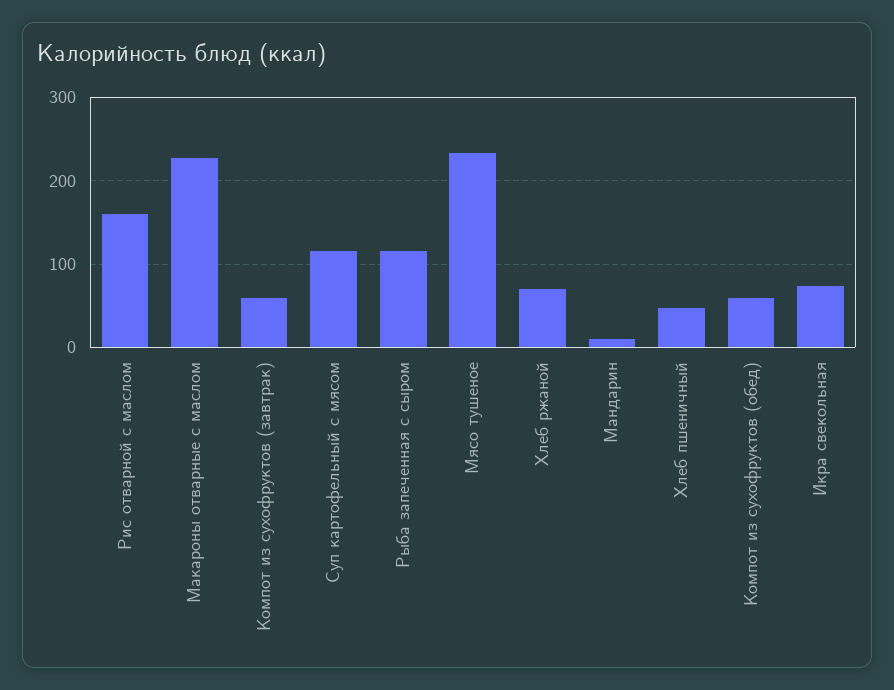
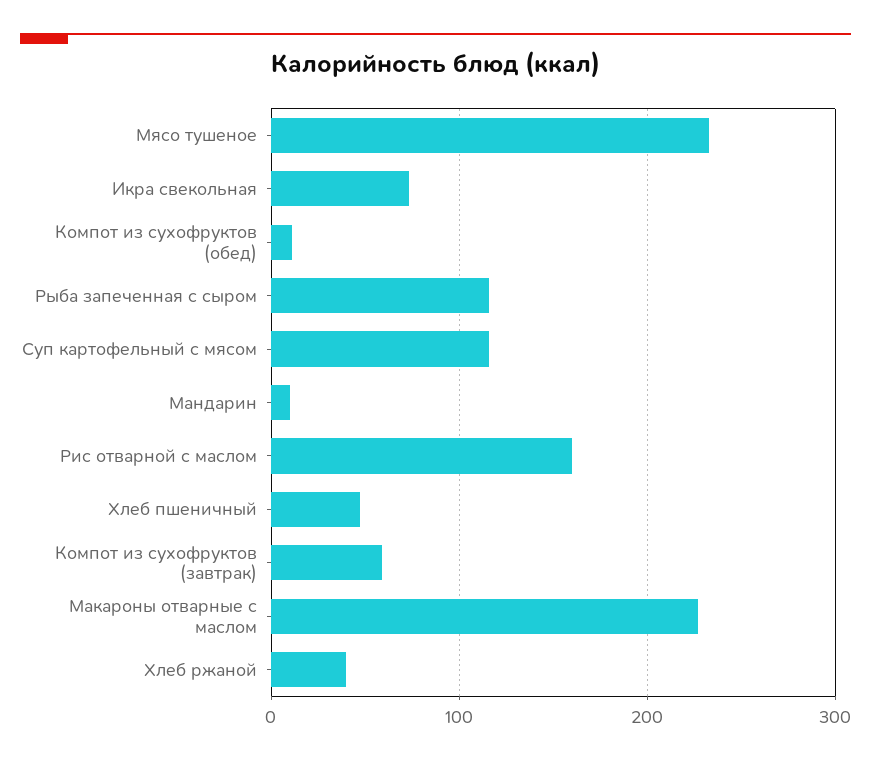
  {
    "Рис отварной с маслом": 160,
    "Макароны отварные с маслом": 230,
    "Компот из сухофруктов (завтрак)": 60,
    "Суп картофельный с мясом": 120,
    "Рыба запеченная с сыром": 120,
    "Мясо тушеное": 230,
-   "Хлеб ржаной": 70,
+   "Хлеб ржаной": 40,
    "Мандарин": 10,
    "Хлеб пшеничный": 50,
-   "Компот из сухофруктов (обед)": 60,
+   "Компот из сухофруктов (обед)": 10,
    "Икра свекольная": 70
  }

